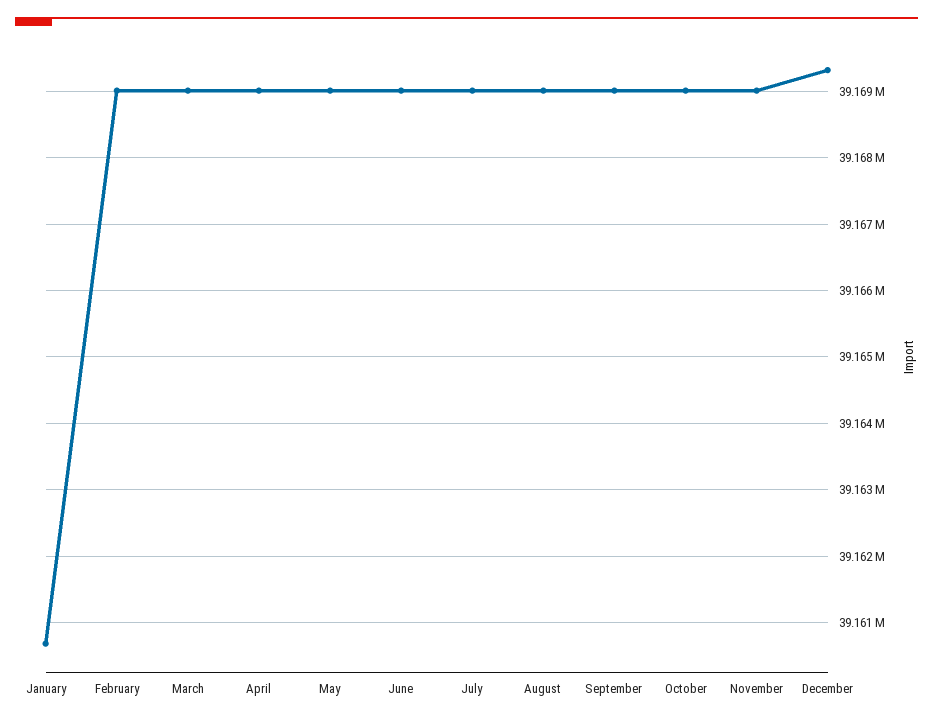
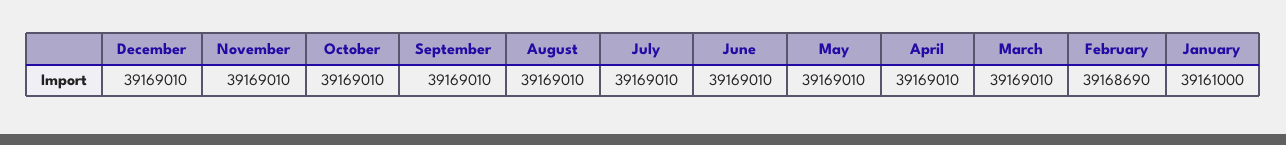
  {
-   "January": 39160700,
+   "January": 39161000,
-   "February": 39169000,
+   "February": 39168690,
    "March": 39169010,
    "April": 39169010,
    "May": 39169010,
    "June": 39169010,
    "July": 39169010,
    "August": 39169010,
    "September": 39169010,
    "October": 39169010,
    "November": 39169010,
-   "December": 39169300
+   "December": 39169010
  }

